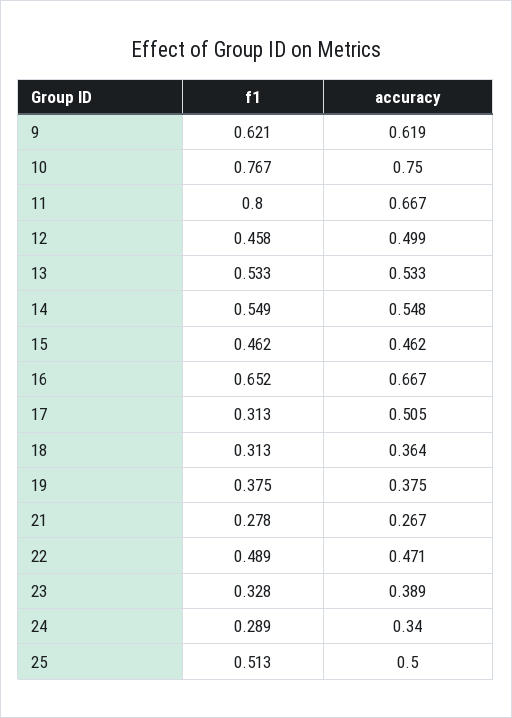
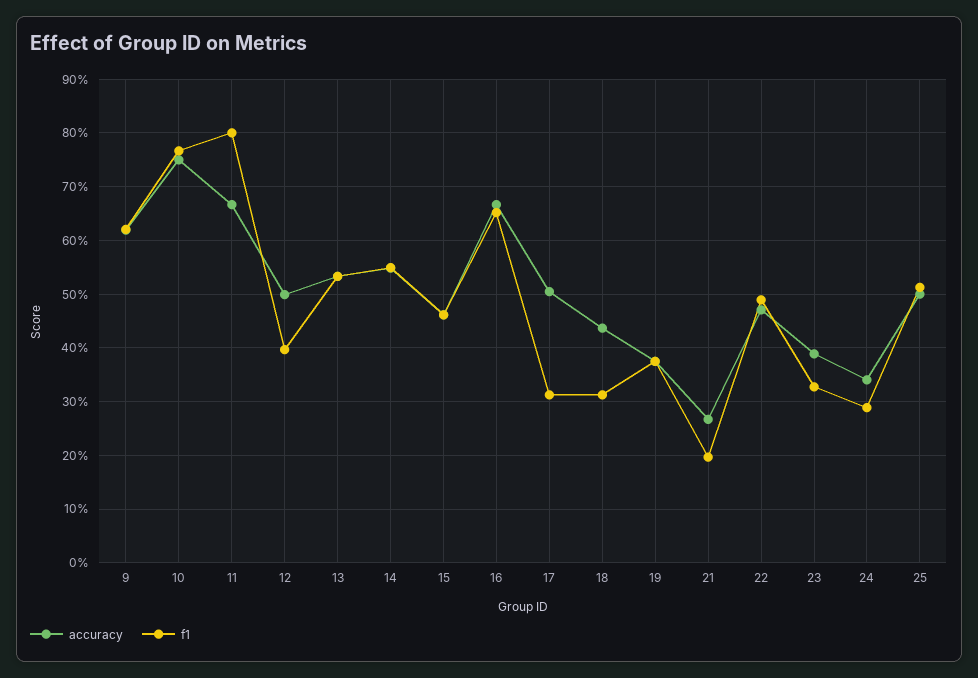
  {
    "f1": {
      "9": 0.621,
      "10": 0.767,
      "11": 0.8,
-     "12": 0.458,
+     "12": 0.4,
      "13": 0.533,
      "14": 0.549,
      "15": 0.462,
      "16": 0.652,
      "17": 0.313,
      "18": 0.313,
      "19": 0.375,
-     "21": 0.278,
+     "21": 0.2,
      "22": 0.489,
      "23": 0.328,
      "24": 0.289,
      "25": 0.513
    },
    "accuracy": {
      "9": 0.619,
      "10": 0.75,
      "11": 0.667,
      "12": 0.499,
      "13": 0.533,
      "14": 0.548,
      "15": 0.462,
      "16": 0.667,
      "17": 0.505,
-     "18": 0.364,
+     "18": 0.44,
      "19": 0.375,
      "21": 0.267,
      "22": 0.471,
      "23": 0.389,
      "24": 0.34,
      "25": 0.5
    }
  }

